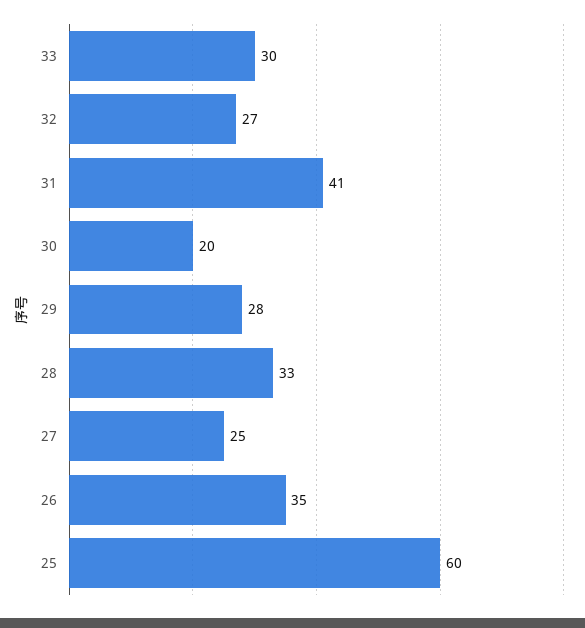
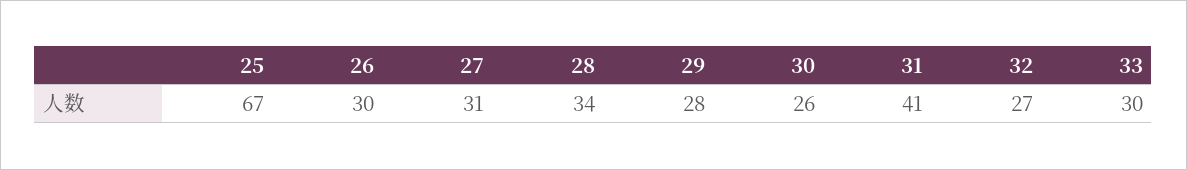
  {
    "33": 30,
    "32": 27,
    "31": 41,
-   "30": 20,
+   "30": 26,
    "29": 28,
-   "28": 33,
+   "28": 34,
-   "27": 25,
+   "27": 31,
-   "26": 35,
+   "26": 30,
-   "25": 60
+   "25": 67
  }

